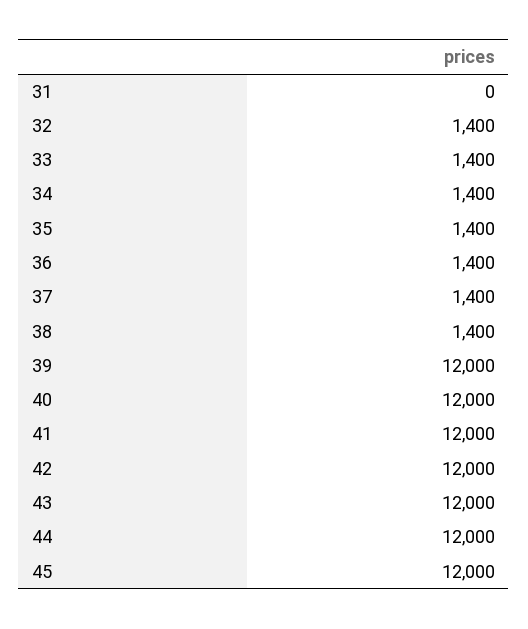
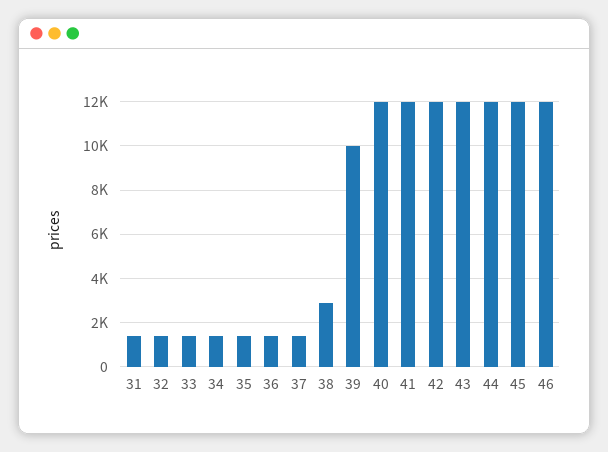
  {
-   "31": 0,
+   "31": 1500,
    "32": 1400,
    "33": 1400,
    "34": 1400,
    "35": 1400,
    "36": 1400,
    "37": 1400,
-   "38": 1400,
+   "38": 3000,
-   "39": 12000,
+   "39": 10000,
    "40": 12000,
    "41": 12000,
    "42": 12000,
    "43": 12000,
    "44": 12000,
-   "45": 12000
+   "45": 12000,
+   "46": 12000
  }

